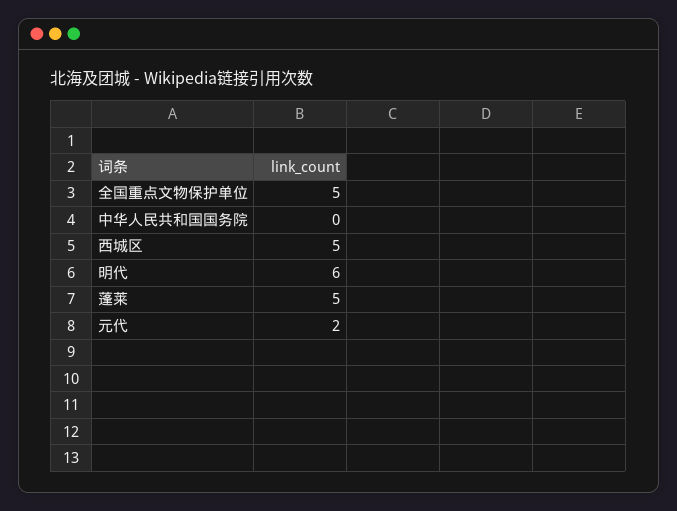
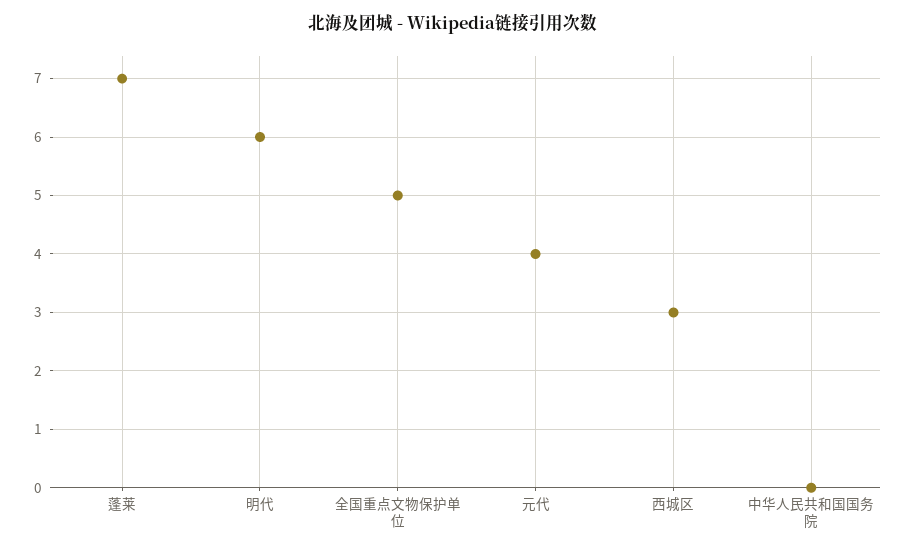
  {
    "全国重点文物保护单位": 5,
    "中华人民共和国国务院": 0,
-   "西城区": 5,
+   "西城区": 3,
    "明代": 6,
-   "蓬莱": 5,
+   "蓬莱": 7,
-   "元代": 2
+   "元代": 4
  }

